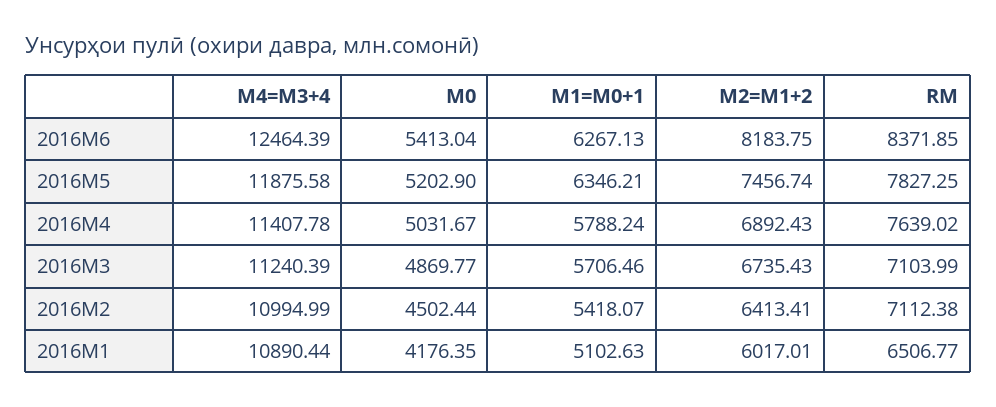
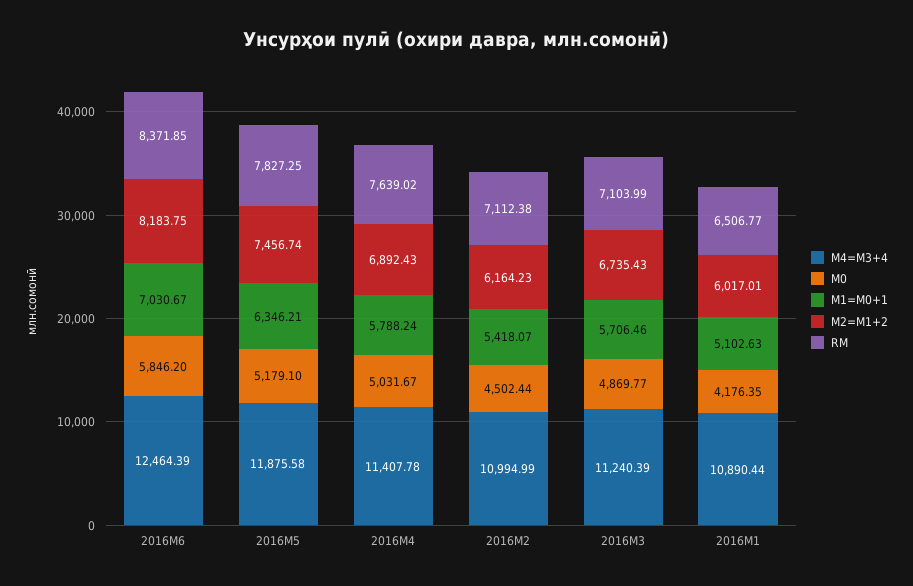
  {
    "М4=M3+4": {
      "2016M6": 12464.39,
      "2016M5": 11875.58,
      "2016M4": 11407.78,
      "2016M3": 11240.39,
      "2016M2": 10994.99,
      "2016M1": 10890.44
    },
    "М0": {
-     "2016M6": 5413.04,
+     "2016M6": 5846.2,
-     "2016M5": 5202.9,
+     "2016M5": 5179.1,
      "2016M4": 5031.67,
      "2016M3": 4869.77,
      "2016M2": 4502.44,
      "2016M1": 4176.35
    },
    "М1=M0+1": {
-     "2016M6": 6267.13,
+     "2016M6": 7030.67,
      "2016M5": 6346.21,
      "2016M4": 5788.24,
      "2016M3": 5706.46,
      "2016M2": 5418.07,
      "2016M1": 5102.63
    },
    "М2=M1+2": {
      "2016M6": 8183.75,
      "2016M5": 7456.74,
      "2016M4": 6892.43,
      "2016M3": 6735.43,
-     "2016M2": 6413.41,
+     "2016M2": 6164.23,
      "2016M1": 6017.01
    },
    "RM": {
      "2016M6": 8371.85,
      "2016M5": 7827.25,
      "2016M4": 7639.02,
      "2016M3": 7103.99,
      "2016M2": 7112.38,
      "2016M1": 6506.77
    }
  }

